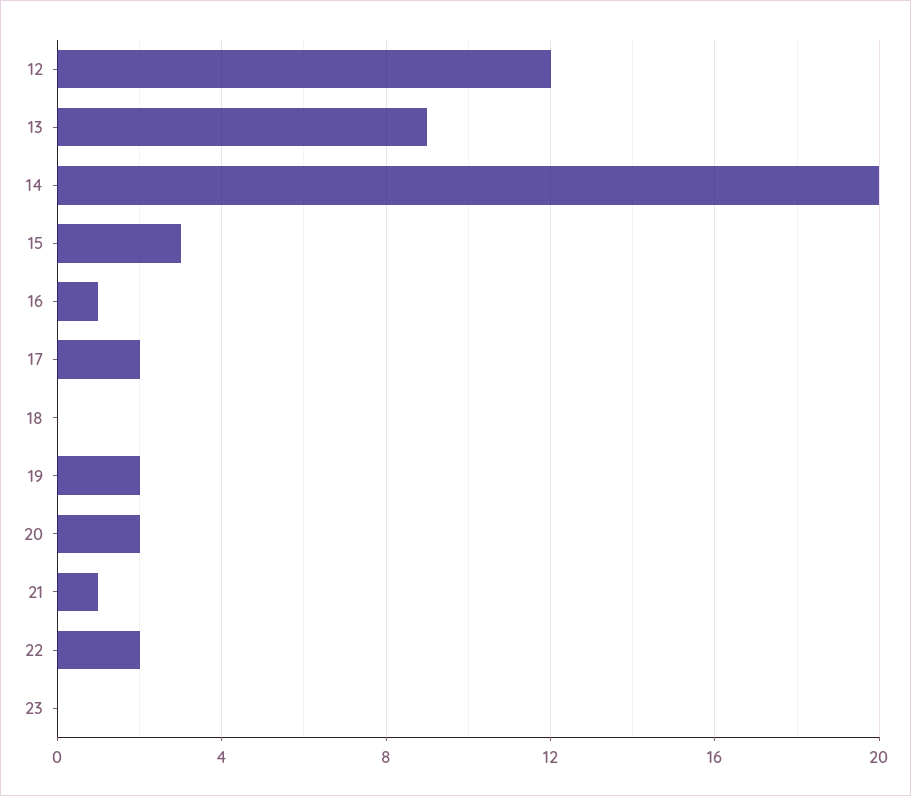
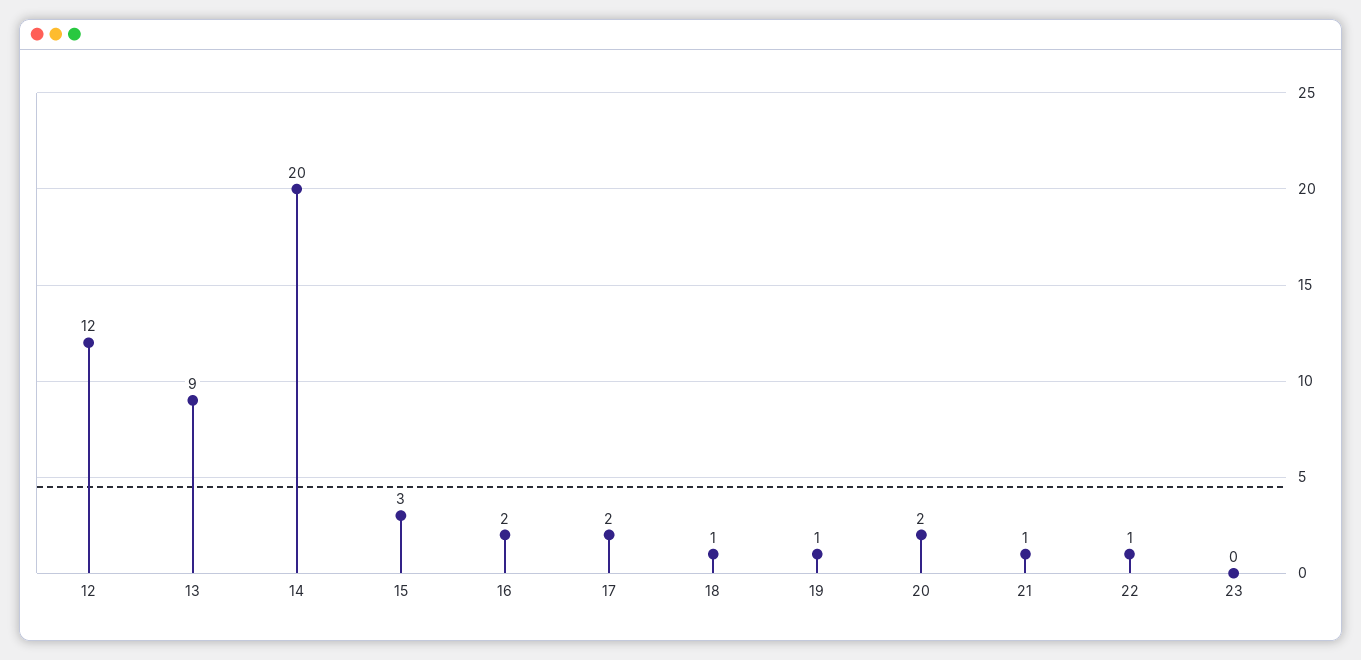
  {
    "12": 12,
    "13": 9,
    "14": 20,
    "15": 3,
-   "16": 1,
+   "16": 2,
    "17": 2,
-   "18": 0,
+   "18": 1,
-   "19": 2,
+   "19": 1,
    "20": 2,
    "21": 1,
-   "22": 2,
+   "22": 1,
    "23": 0
  }

